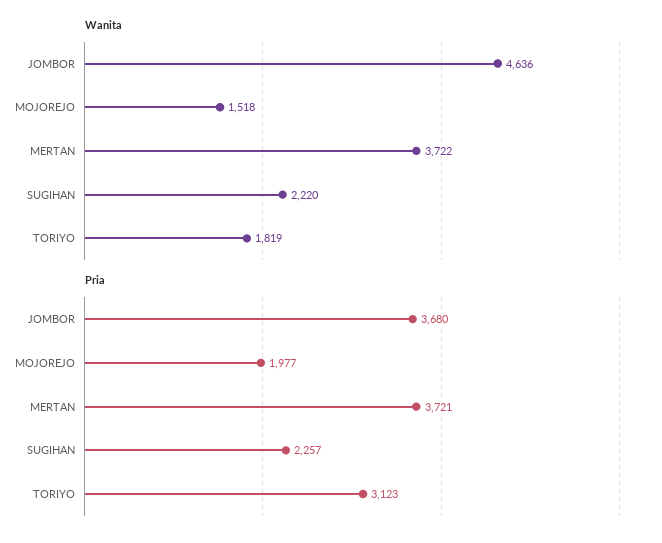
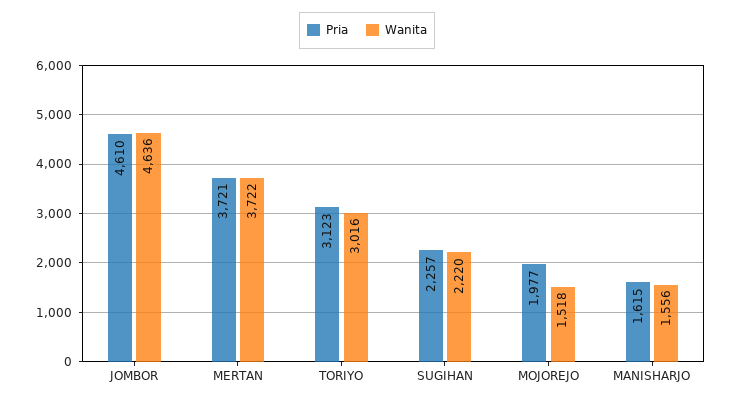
  {
    "Wanita": {
      "JOMBOR": 4636,
      "MOJOREJO": 1518,
      "MERTAN": 3722,
      "SUGIHAN": 2220,
-     "TORIYO": 1819
+     "TORIYO": 3016,
+     "MANISHARJO": 1556
    },
    "Pria": {
-     "JOMBOR": 3680,
+     "JOMBOR": 4610,
      "MOJOREJO": 1977,
      "MERTAN": 3721,
      "SUGIHAN": 2257,
-     "TORIYO": 3123
+     "TORIYO": 3123,
+     "MANISHARJO": 1615
    }
  }

